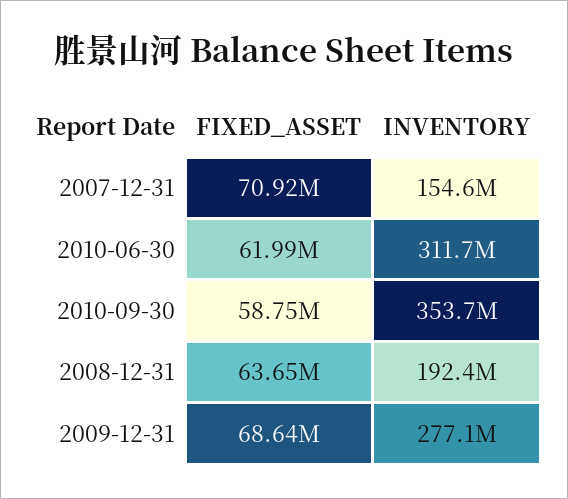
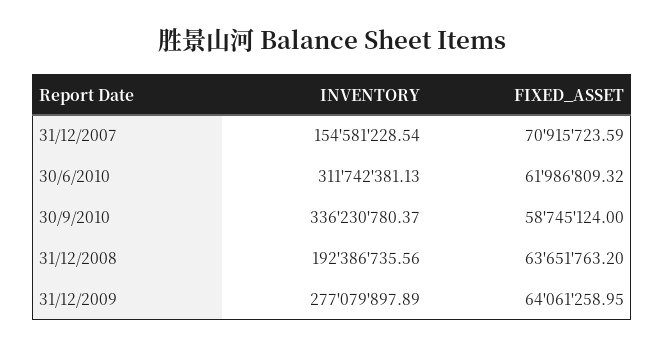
  {
    "FIXED_ASSET": {
      "2007-12-31": 70915723.59,
      "2010-06-30": 61986809.32,
      "2010-09-30": 58745124,
      "2008-12-31": 63651763.2,
-     "2009-12-31": 68640000
+     "2009-12-31": 64061258.95
    },
    "INVENTORY": {
      "2007-12-31": 154581228.54,
      "2010-06-30": 311742381.13,
-     "2010-09-30": 353700000,
+     "2010-09-30": 336230780.37,
      "2008-12-31": 192386735.56,
      "2009-12-31": 277079897.89
    }
  }

